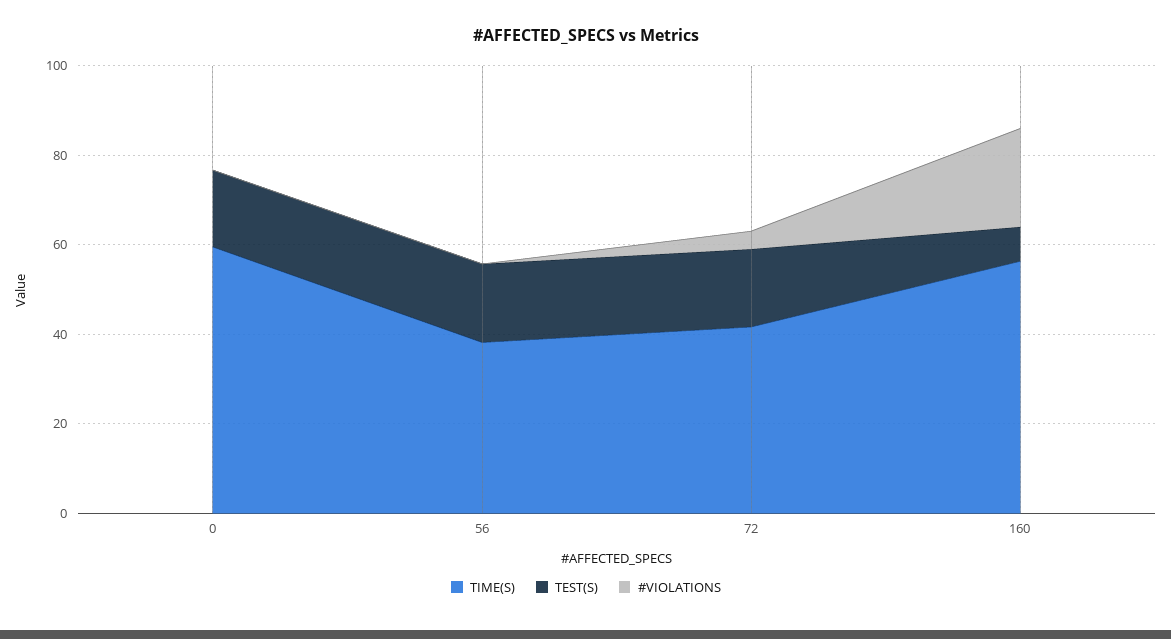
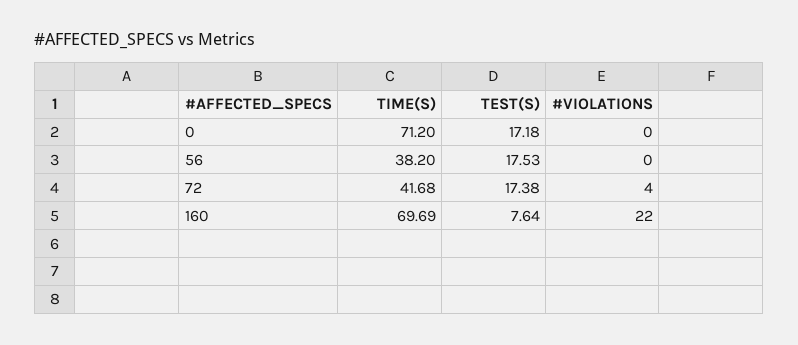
  {
    "TIME(S)": {
-     "0": 60,
+     "0": 71.2,
      "56": 38.2,
      "72": 41.68,
-     "160": 55
+     "160": 69.69
    },
    "TEST(S)": {
      "0": 17.18,
      "56": 17.53,
      "72": 17.38,
      "160": 7.64
    },
    "#VIOLATIONS": {
      "0": 0,
      "56": 0,
      "72": 4,
      "160": 22
    }
  }

